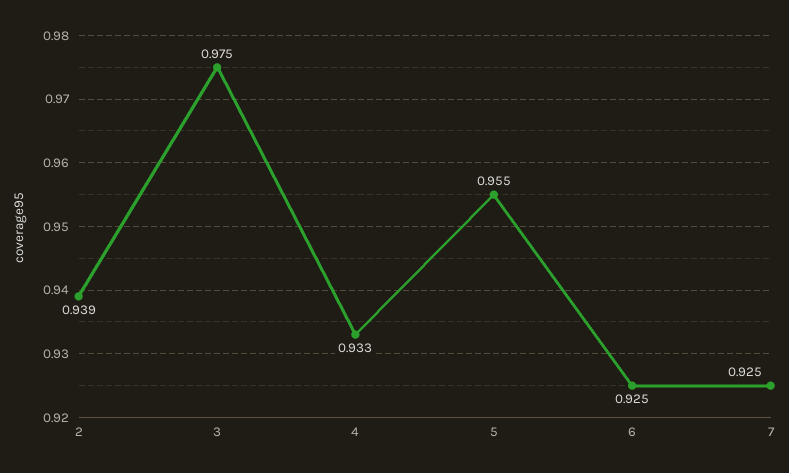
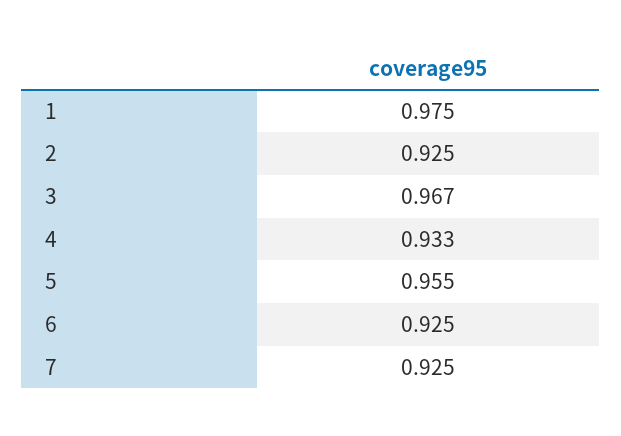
  {
-   "2": 0.939,
+   "2": 0.925,
-   "3": 0.975,
+   "3": 0.967,
    "4": 0.933,
    "5": 0.955,
    "6": 0.925,
-   "7": 0.925
+   "7": 0.925,
+   "1": 0.975
  }

